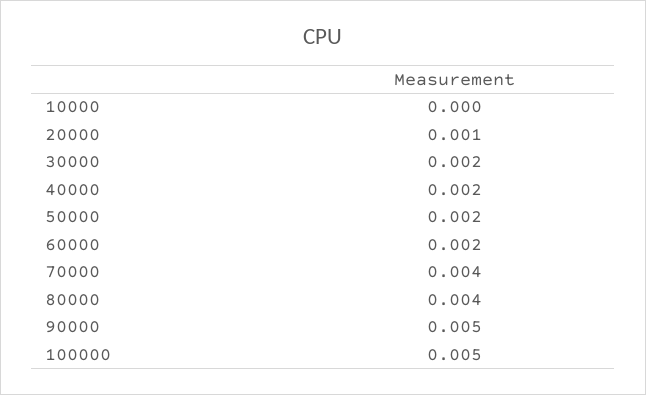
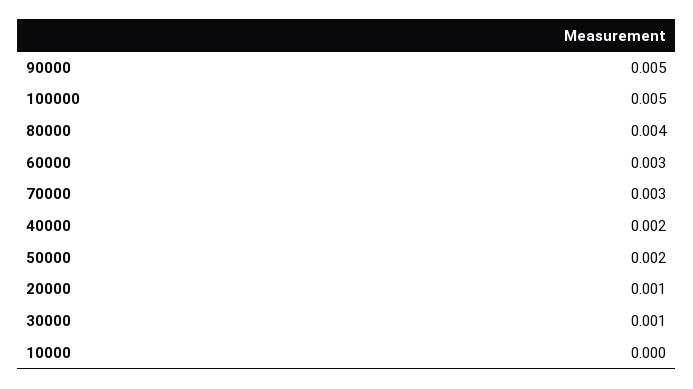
  {
    "10000": 0,
    "20000": 0.001,
-   "30000": 0.002,
+   "30000": 0.001,
    "40000": 0.002,
    "50000": 0.002,
-   "60000": 0.002,
+   "60000": 0.003,
-   "70000": 0.004,
+   "70000": 0.003,
    "80000": 0.004,
    "90000": 0.005,
    "100000": 0.005
  }

